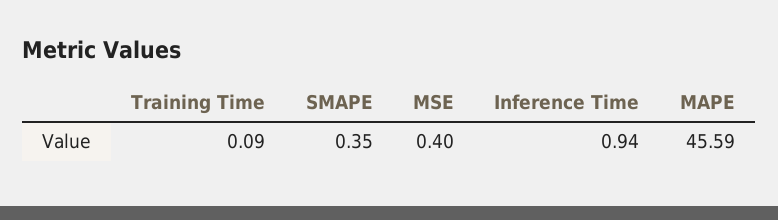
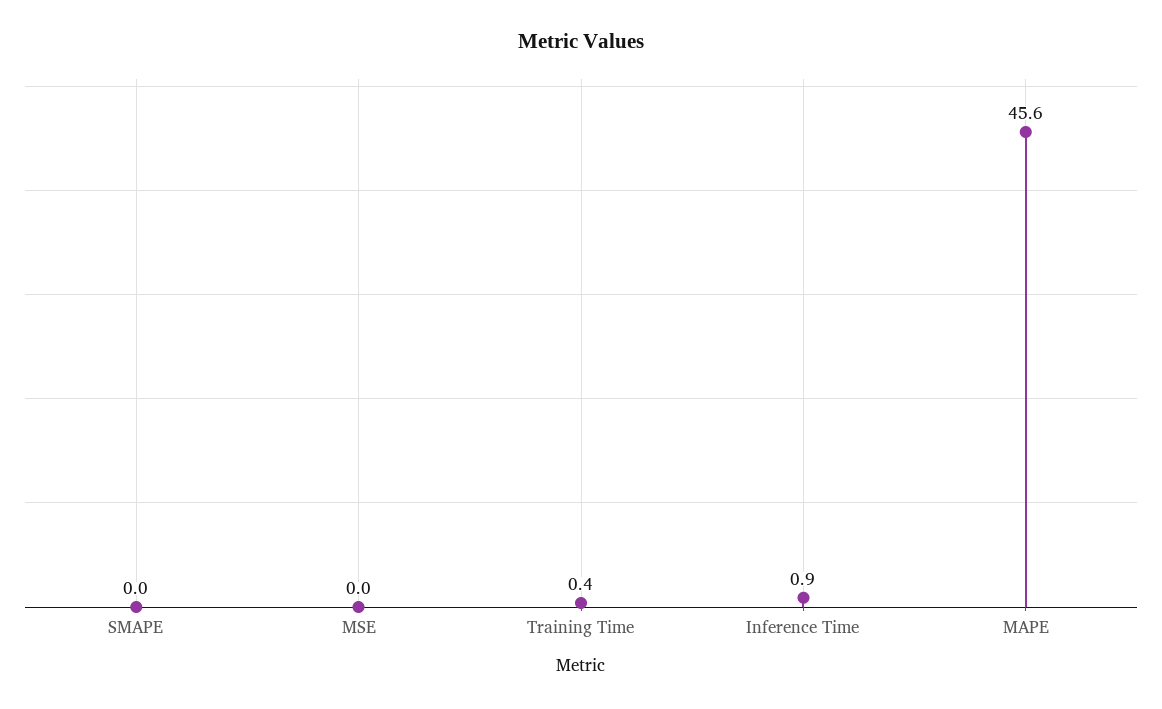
  {
-   "Training Time": 0.09,
+   "Training Time": 0.4,
-   "SMAPE": 0.35,
+   "SMAPE": 0,
-   "MSE": 0.4,
+   "MSE": 0,
    "Inference Time": 0.94,
    "MAPE": 45.59
  }

